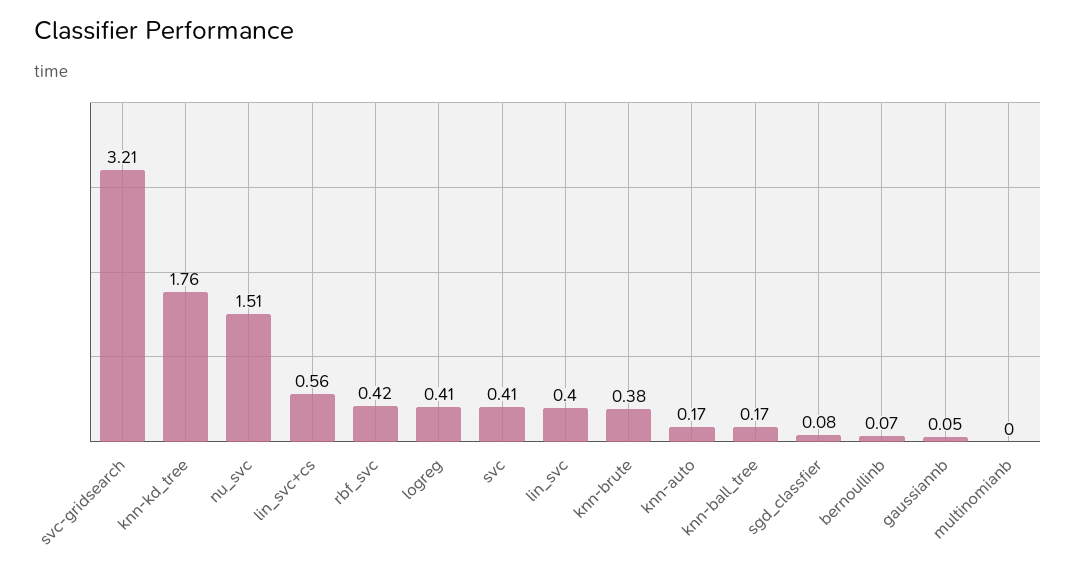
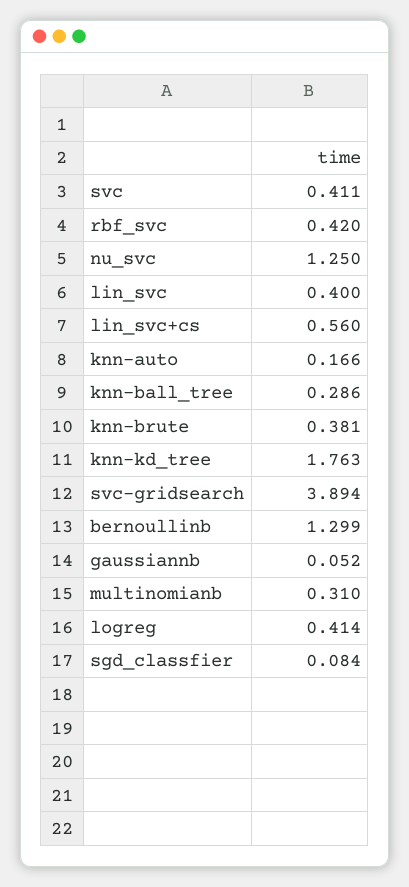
  {
-   "svc-gridsearch": 3.21,
+   "svc-gridsearch": 3.894,
    "knn-kd_tree": 1.763,
-   "nu_svc": 1.51,
+   "nu_svc": 1.25,
    "lin_svc+cs": 0.56,
    "rbf_svc": 0.42,
    "logreg": 0.414,
    "svc": 0.411,
    "lin_svc": 0.4,
    "knn-brute": 0.381,
    "knn-auto": 0.166,
-   "knn-ball_tree": 0.17,
+   "knn-ball_tree": 0.286,
    "sgd_classfier": 0.084,
-   "bernoullinb": 0.07,
+   "bernoullinb": 1.299,
    "gaussiannb": 0.052,
-   "multinomianb": 0
+   "multinomianb": 0.31
  }

